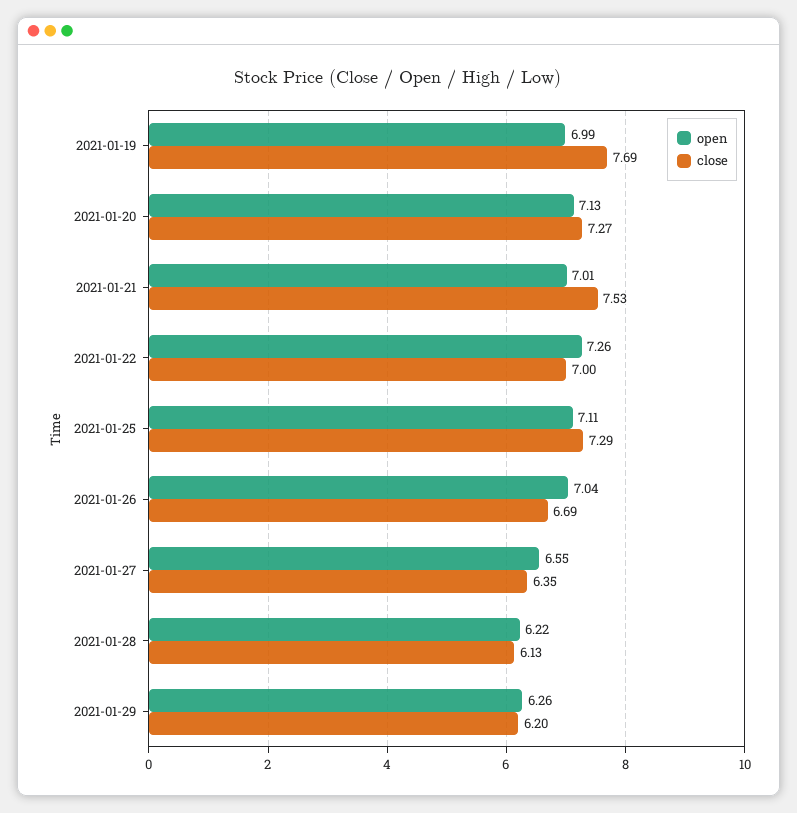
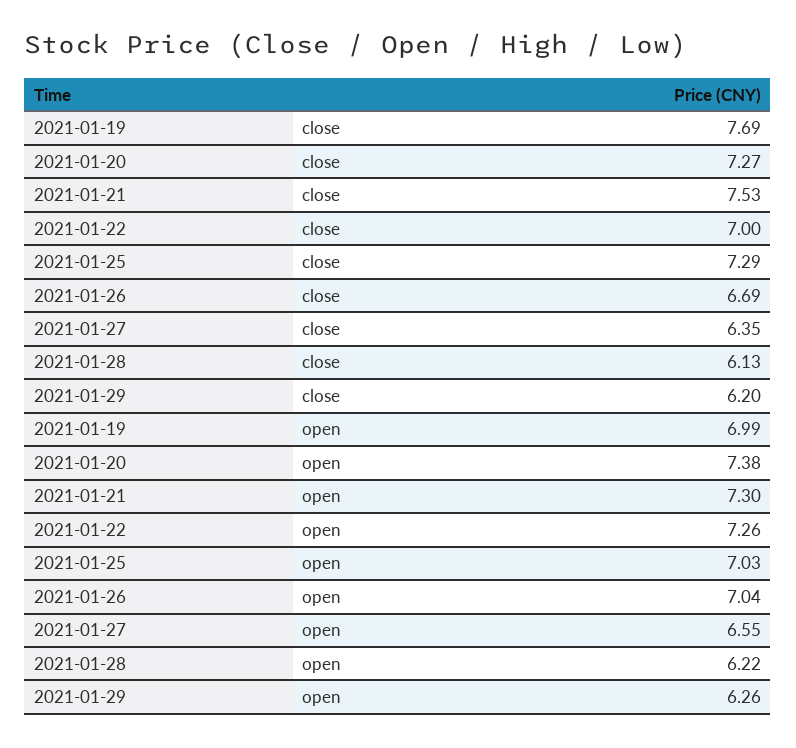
  {
    "open": {
      "2021-01-19": 6.99,
-     "2021-01-20": 7.13,
+     "2021-01-20": 7.38,
-     "2021-01-21": 7.01,
+     "2021-01-21": 7.3,
      "2021-01-22": 7.26,
-     "2021-01-25": 7.11,
+     "2021-01-25": 7.03,
      "2021-01-26": 7.04,
      "2021-01-27": 6.55,
      "2021-01-28": 6.22,
      "2021-01-29": 6.26
    },
    "close": {
      "2021-01-19": 7.69,
      "2021-01-20": 7.27,
      "2021-01-21": 7.53,
      "2021-01-22": 7,
      "2021-01-25": 7.29,
      "2021-01-26": 6.69,
      "2021-01-27": 6.35,
      "2021-01-28": 6.13,
      "2021-01-29": 6.2
    }
  }

